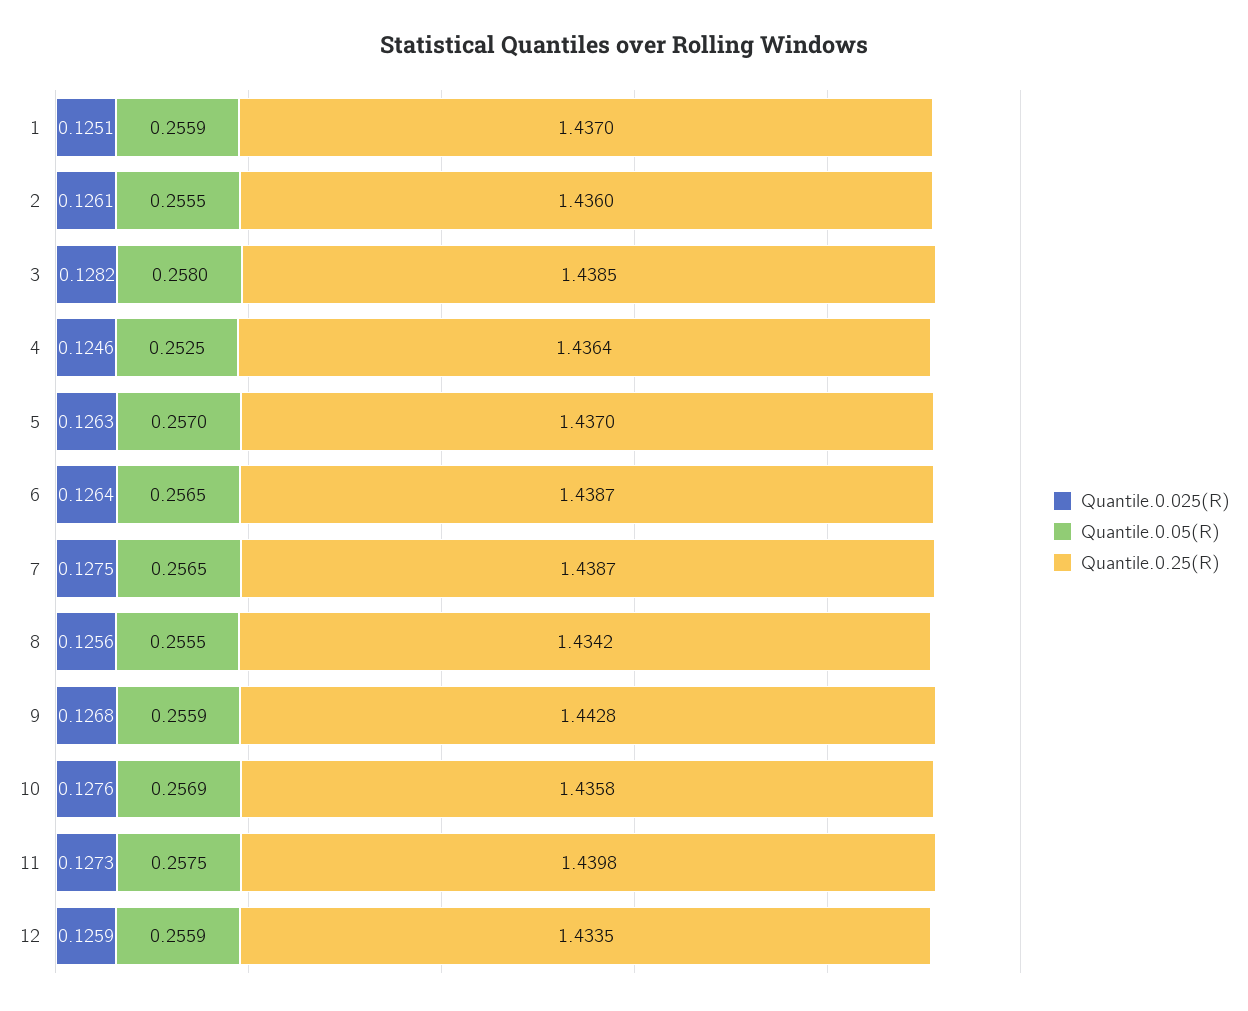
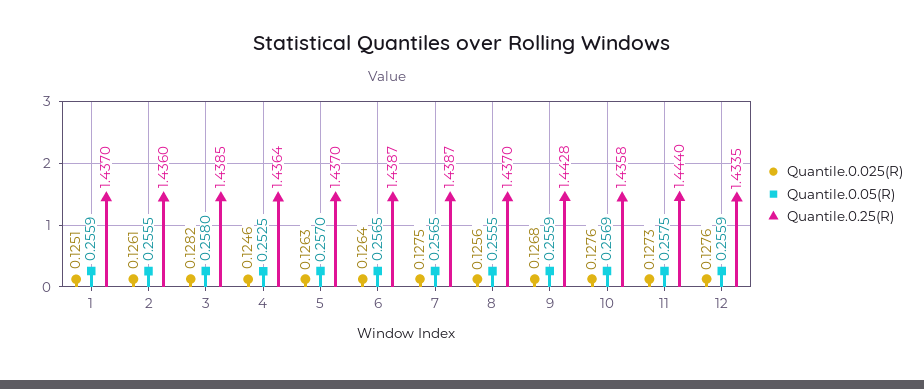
  {
    "Quantile.0.025(R)": {
      "1": 0.1251,
      "2": 0.1261,
      "3": 0.1282,
      "4": 0.1246,
      "5": 0.1263,
      "6": 0.1264,
      "7": 0.1275,
      "8": 0.1256,
      "9": 0.1268,
      "10": 0.1276,
      "11": 0.1273,
-     "12": 0.1259
+     "12": 0.1276
    },
    "Quantile.0.05(R)": {
      "1": 0.2559,
      "2": 0.2555,
      "3": 0.258,
      "4": 0.2525,
      "5": 0.257,
      "6": 0.2565,
      "7": 0.2565,
      "8": 0.2555,
      "9": 0.2559,
      "10": 0.2569,
      "11": 0.2575,
      "12": 0.2559
    },
    "Quantile.0.25(R)": {
      "1": 1.437,
      "2": 1.436,
      "3": 1.4385,
      "4": 1.4364,
      "5": 1.437,
      "6": 1.4387,
      "7": 1.4387,
-     "8": 1.4342,
+     "8": 1.437,
      "9": 1.4428,
      "10": 1.4358,
-     "11": 1.4398,
+     "11": 1.444,
      "12": 1.4335
    }
  }

